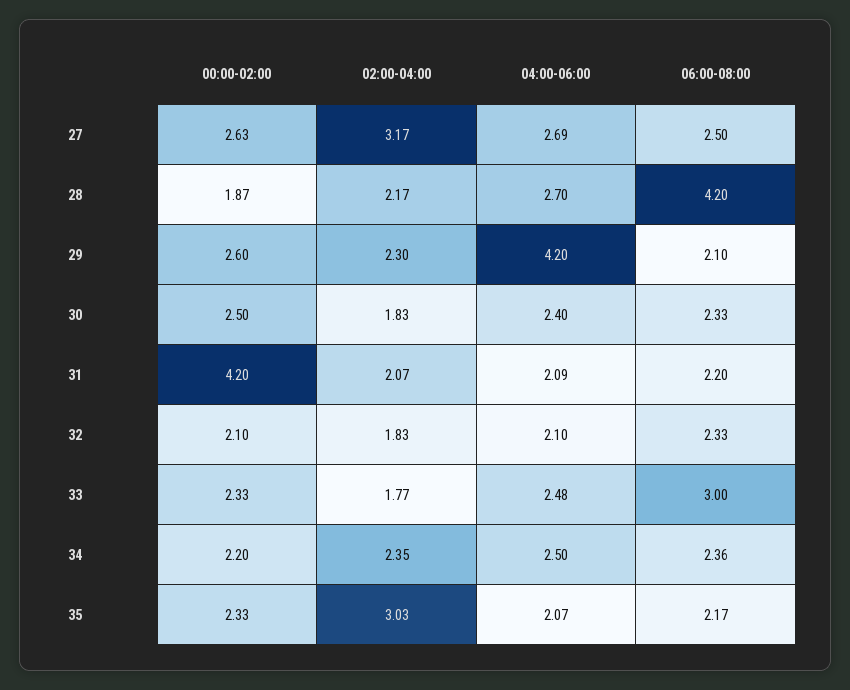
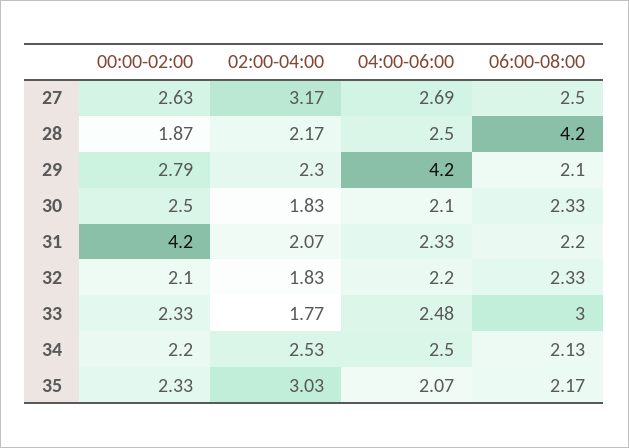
  {
    "00:00-02:00": {
      "27": 2.63,
      "28": 1.87,
-     "29": 2.6,
+     "29": 2.79,
      "30": 2.5,
      "31": 4.2,
      "32": 2.1,
      "33": 2.33,
      "34": 2.2,
      "35": 2.33
    },
    "02:00-04:00": {
      "27": 3.17,
      "28": 2.17,
      "29": 2.3,
      "30": 1.83,
      "31": 2.07,
      "32": 1.83,
      "33": 1.77,
-     "34": 2.35,
+     "34": 2.53,
      "35": 3.03
    },
    "04:00-06:00": {
      "27": 2.69,
-     "28": 2.7,
+     "28": 2.5,
      "29": 4.2,
-     "30": 2.4,
+     "30": 2.1,
-     "31": 2.09,
+     "31": 2.33,
-     "32": 2.1,
+     "32": 2.2,
      "33": 2.48,
      "34": 2.5,
      "35": 2.07
    },
    "06:00-08:00": {
      "27": 2.5,
      "28": 4.2,
      "29": 2.1,
      "30": 2.33,
      "31": 2.2,
      "32": 2.33,
      "33": 3,
-     "34": 2.36,
+     "34": 2.13,
      "35": 2.17
    }
  }

